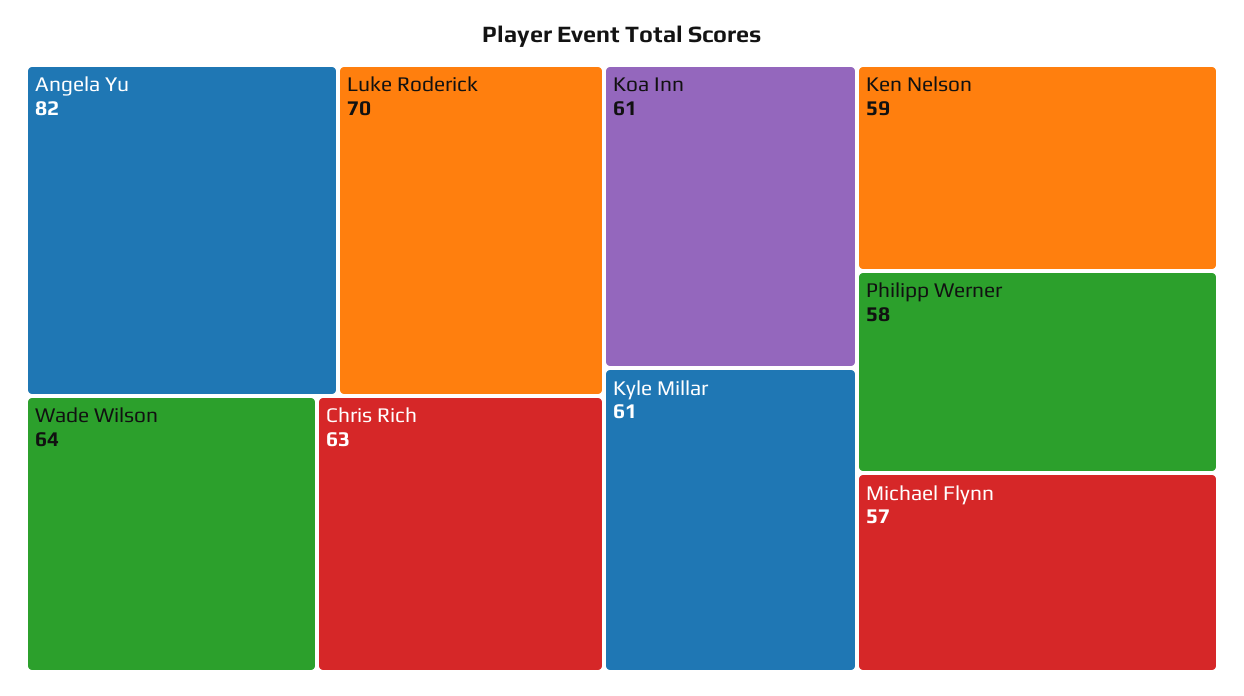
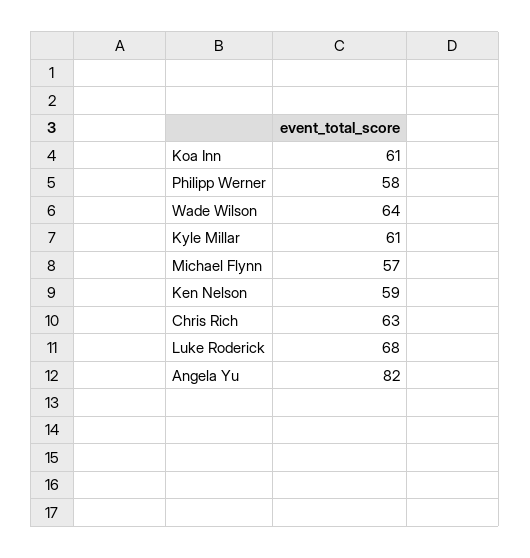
  {
    "Angela Yu": 82,
-   "Luke Roderick": 70,
+   "Luke Roderick": 68,
    "Wade Wilson": 64,
    "Chris Rich": 63,
    "Koa Inn": 61,
    "Kyle Millar": 61,
    "Ken Nelson": 59,
    "Philipp Werner": 58,
    "Michael Flynn": 57
  }

